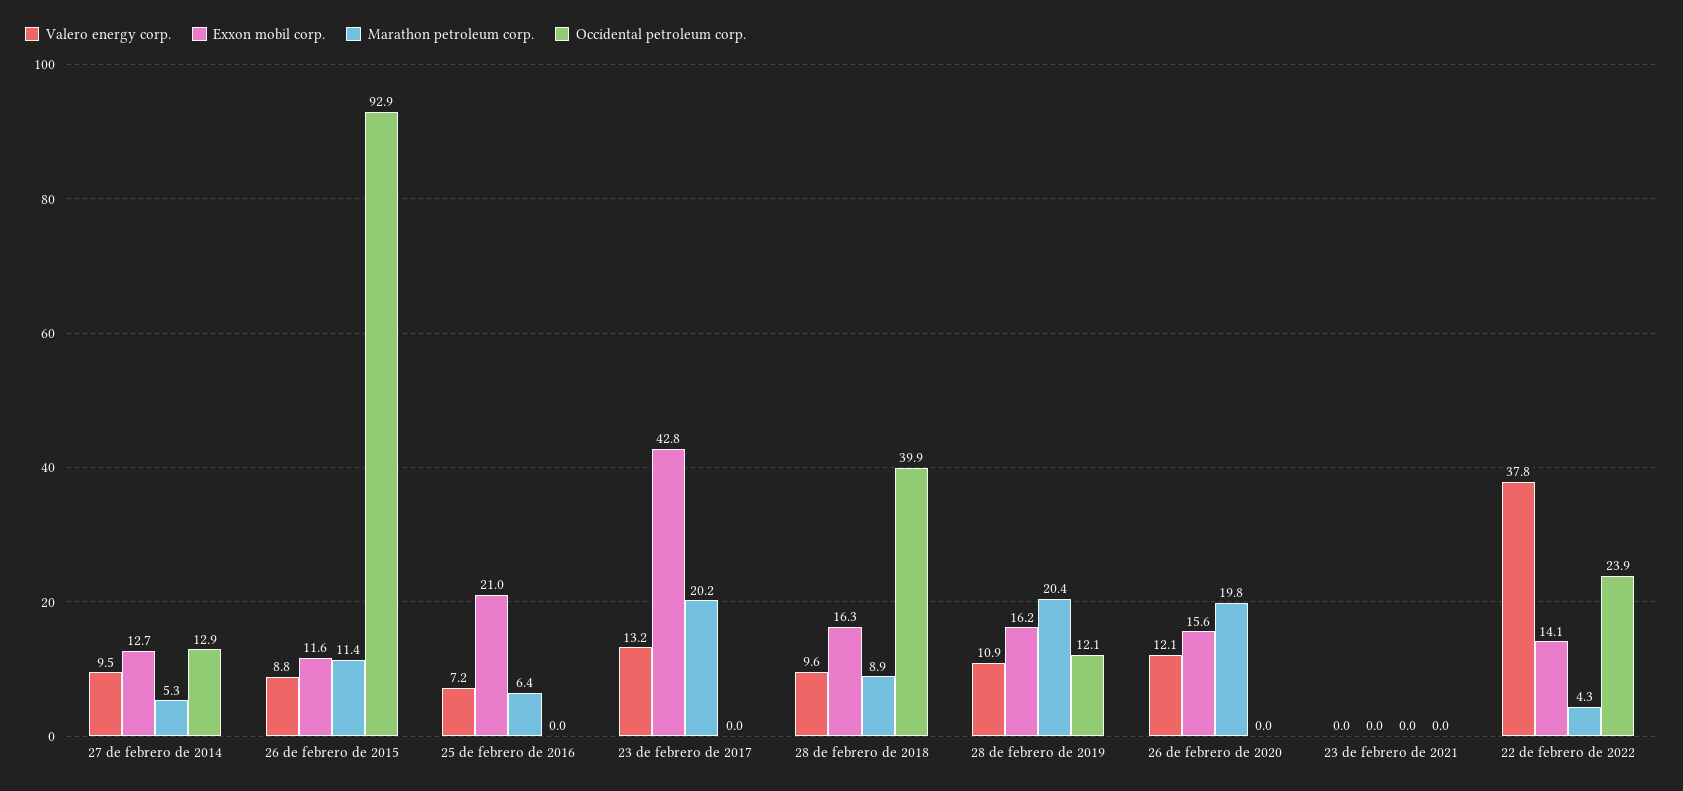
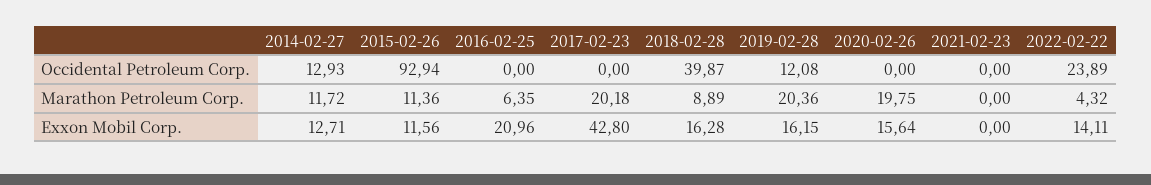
  {
-   "Valero energy corp.": {
-     "27 de febrero de 2014": 9.5,
-     "26 de febrero de 2015": 8.8,
-     "25 de febrero de 2016": 7.2,
-     "23 de febrero de 2017": 13.2,
-     "28 de febrero de 2018": 9.6,
-     "28 de febrero de 2019": 10.9,
-     "26 de febrero de 2020": 12.1,
-     "23 de febrero de 2021": 0,
-     "22 de febrero de 2022": 37.8
-   },
    "Exxon mobil corp.": {
      "27 de febrero de 2014": 12.71,
      "26 de febrero de 2015": 11.56,
      "25 de febrero de 2016": 20.96,
      "23 de febrero de 2017": 42.8,
      "28 de febrero de 2018": 16.28,
      "28 de febrero de 2019": 16.15,
      "26 de febrero de 2020": 15.64,
      "23 de febrero de 2021": 0,
      "22 de febrero de 2022": 14.11
    },
    "Marathon petroleum corp.": {
-     "27 de febrero de 2014": 5.3,
+     "27 de febrero de 2014": 11.72,
      "26 de febrero de 2015": 11.36,
      "25 de febrero de 2016": 6.35,
      "23 de febrero de 2017": 20.18,
      "28 de febrero de 2018": 8.89,
      "28 de febrero de 2019": 20.36,
      "26 de febrero de 2020": 19.75,
      "23 de febrero de 2021": 0,
      "22 de febrero de 2022": 4.32
    },
    "Occidental petroleum corp.": {
      "27 de febrero de 2014": 12.93,
      "26 de febrero de 2015": 92.94,
      "25 de febrero de 2016": 0,
      "23 de febrero de 2017": 0,
      "28 de febrero de 2018": 39.87,
      "28 de febrero de 2019": 12.08,
      "26 de febrero de 2020": 0,
      "23 de febrero de 2021": 0,
      "22 de febrero de 2022": 23.89
    }
  }

